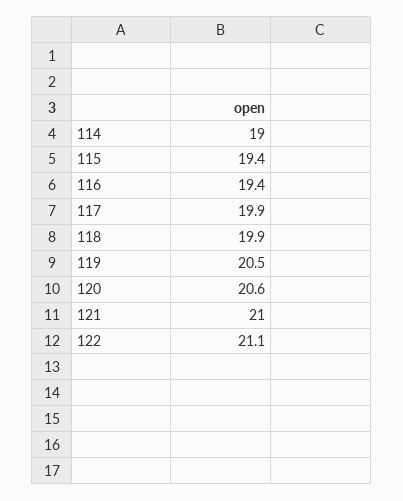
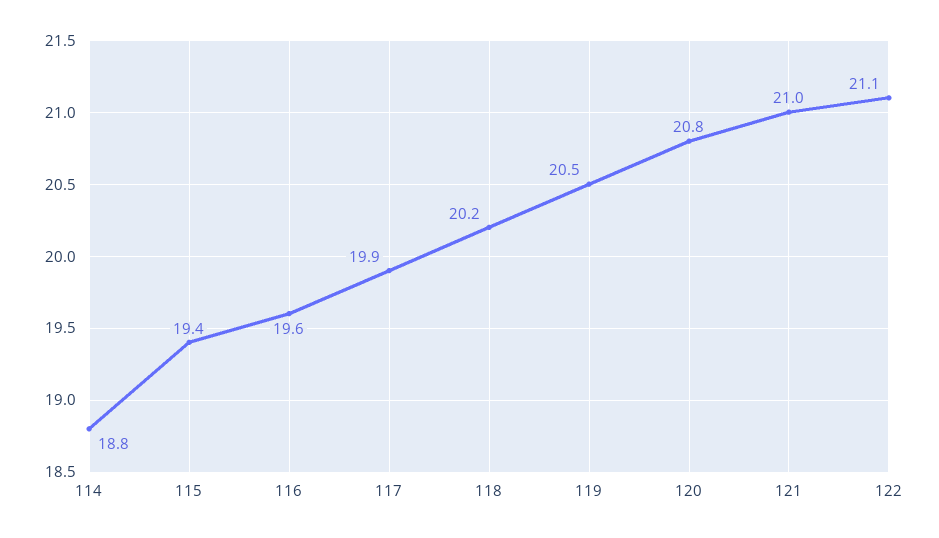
  {
-   "114": 19,
+   "114": 18.8,
    "115": 19.4,
-   "116": 19.4,
+   "116": 19.6,
    "117": 19.9,
-   "118": 19.9,
+   "118": 20.2,
    "119": 20.5,
-   "120": 20.6,
+   "120": 20.8,
    "121": 21,
    "122": 21.1
  }

